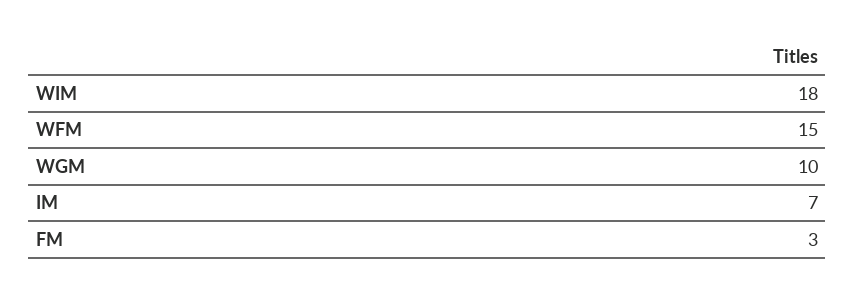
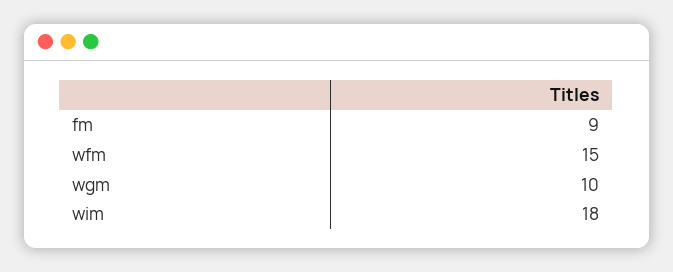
  {
    "WIM": 18,
    "WFM": 15,
    "WGM": 10,
-   "IM": 7,
-   "FM": 3
+   "FM": 9
  }

